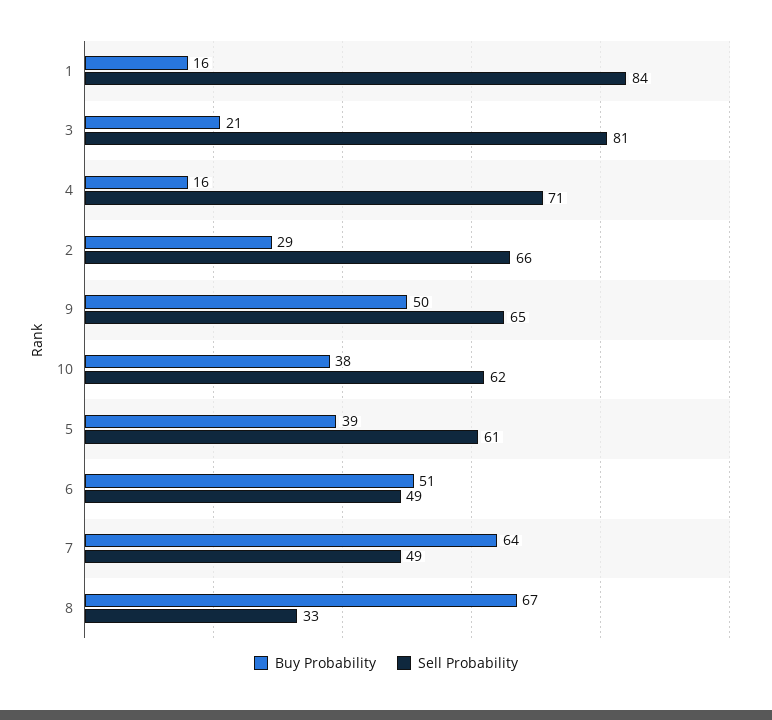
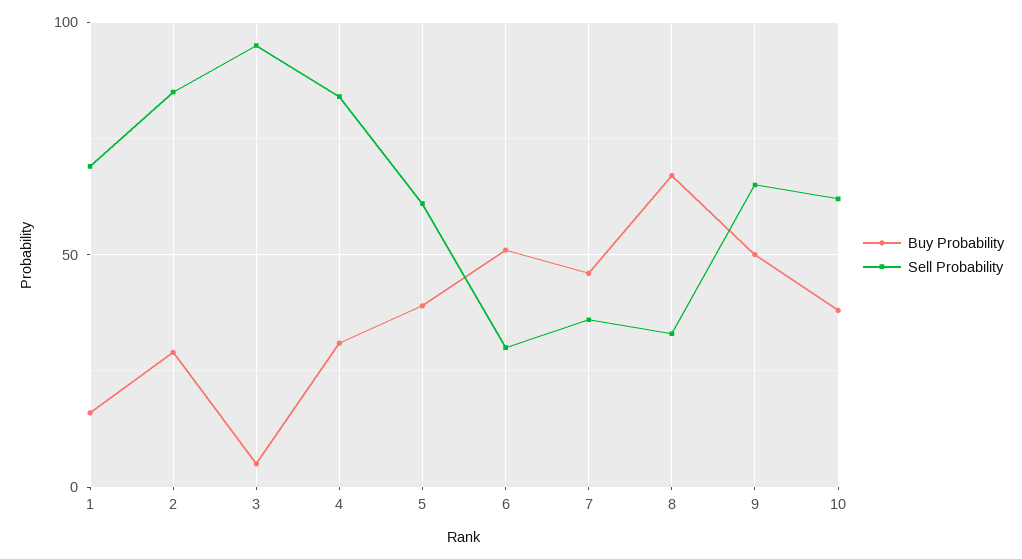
  {
    "Buy Probability": {
      "1": 16,
-     "3": 21,
+     "3": 5,
-     "4": 16,
+     "4": 30,
      "2": 29,
      "9": 50,
      "10": 38,
      "5": 39,
      "6": 51,
-     "7": 64,
+     "7": 45,
      "8": 67
    },
    "Sell Probability": {
-     "1": 84,
+     "1": 70,
-     "3": 81,
+     "3": 95,
-     "4": 71,
+     "4": 85,
-     "2": 66,
+     "2": 85,
      "9": 65,
      "10": 62,
      "5": 61,
-     "6": 49,
+     "6": 30,
-     "7": 49,
+     "7": 35,
      "8": 33
    }
  }

